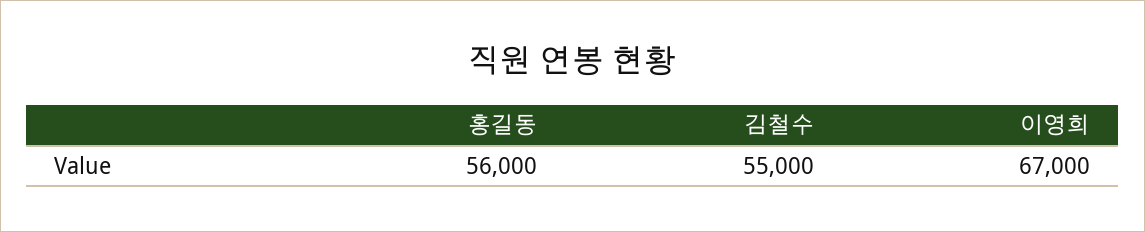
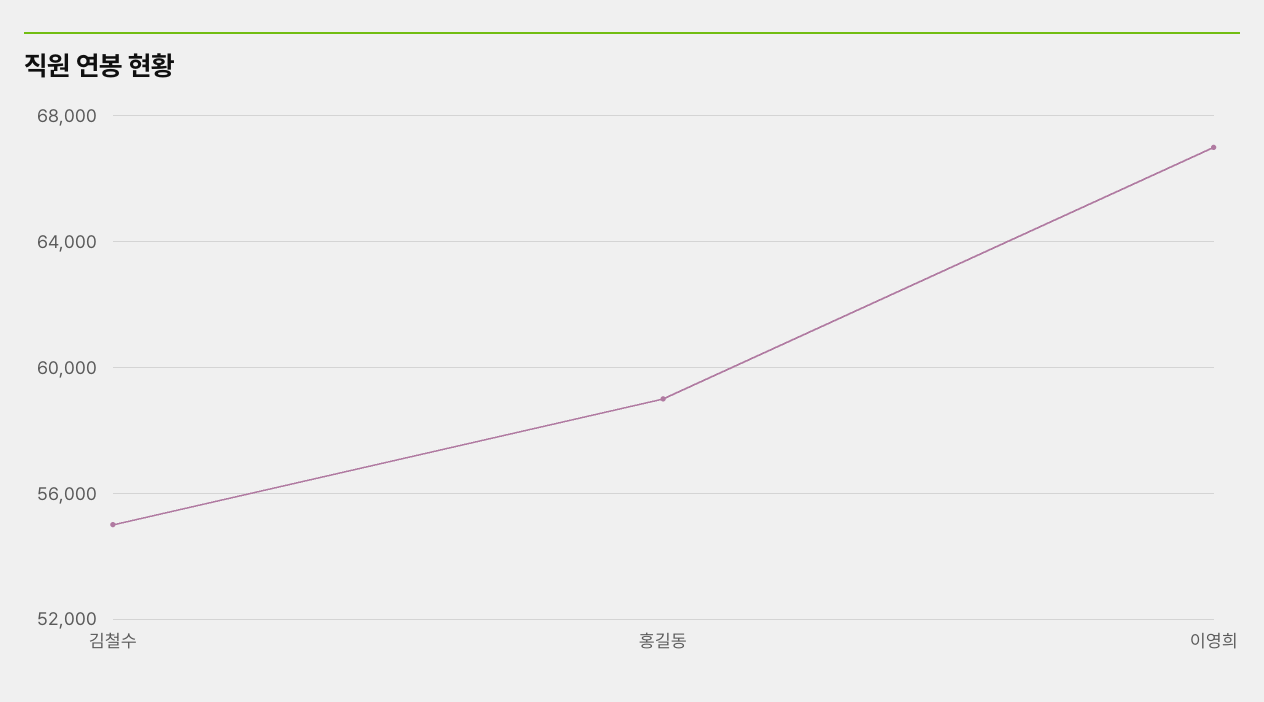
  {
-   "홍길동": 56000,
+   "홍길동": 59000,
    "김철수": 55000,
    "이영희": 67000
  }

